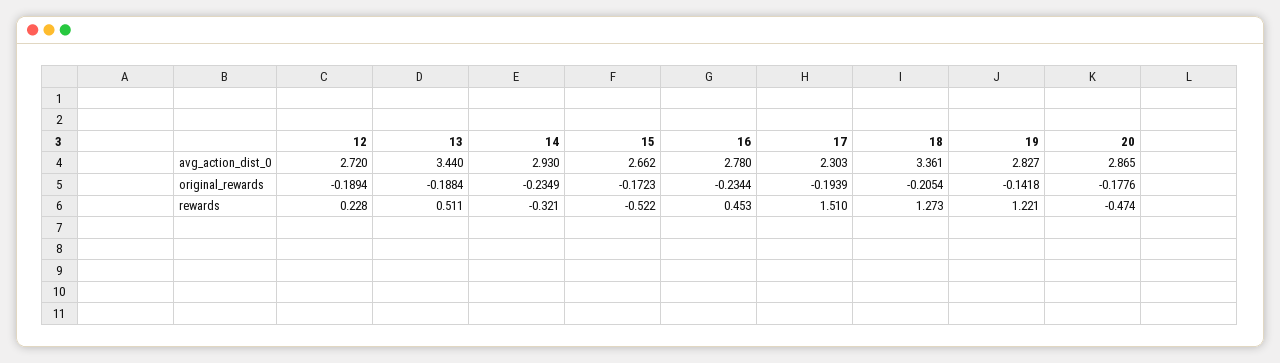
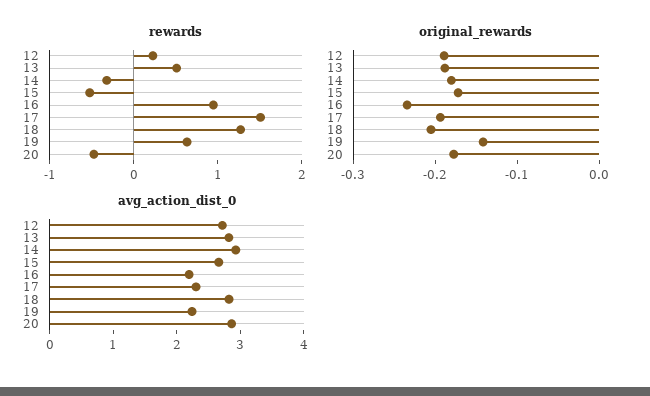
  {
    "avg_action_dist_0": {
      "12": 2.72,
-     "13": 3.44,
+     "13": 2.8,
      "14": 2.93,
      "15": 2.662,
-     "16": 2.78,
+     "16": 2.2,
      "17": 2.303,
-     "18": 3.361,
+     "18": 2.8,
-     "19": 2.827,
+     "19": 2.2,
      "20": 2.865
    },
    "original_rewards": {
      "12": -0.1894,
      "13": -0.1884,
-     "14": -0.2349,
+     "14": -0.18,
      "15": -0.1723,
      "16": -0.2344,
      "17": -0.1939,
      "18": -0.2054,
      "19": -0.1418,
      "20": -0.1776
    },
    "rewards": {
      "12": 0.228,
      "13": 0.511,
      "14": -0.321,
      "15": -0.522,
-     "16": 0.453,
+     "16": 1,
      "17": 1.51,
      "18": 1.273,
-     "19": 1.221,
+     "19": 0.6,
      "20": -0.474
    }
  }

